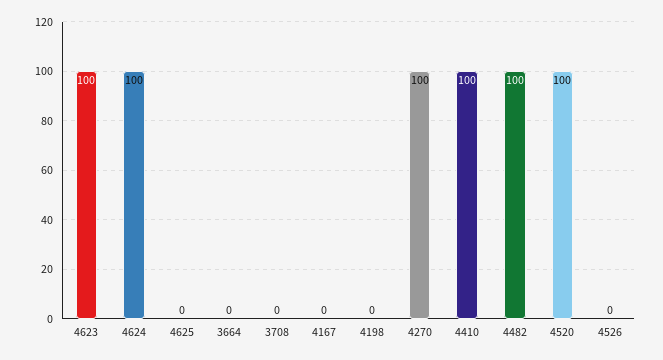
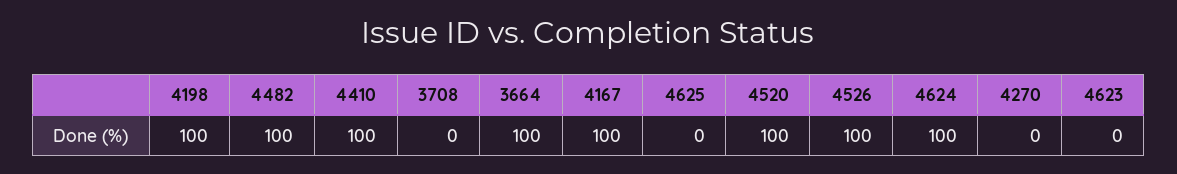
  {
-   "4623": 100,
+   "4623": 0,
    "4624": 100,
    "4625": 0,
-   "3664": 0,
+   "3664": 100,
    "3708": 0,
-   "4167": 0,
+   "4167": 100,
-   "4198": 0,
+   "4198": 100,
-   "4270": 100,
+   "4270": 0,
    "4410": 100,
    "4482": 100,
    "4520": 100,
-   "4526": 0
+   "4526": 100
  }

